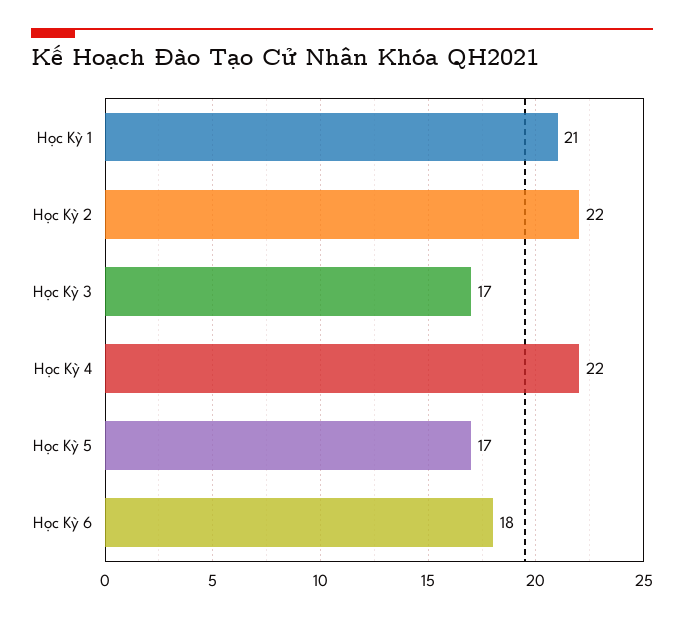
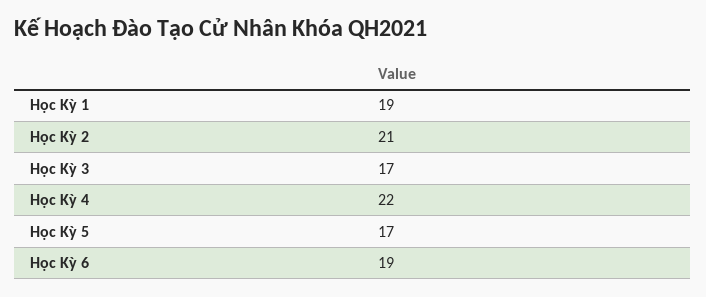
  {
-   "Học Kỳ 1": 21,
+   "Học Kỳ 1": 19,
-   "Học Kỳ 2": 22,
+   "Học Kỳ 2": 21,
    "Học Kỳ 3": 17,
    "Học Kỳ 4": 22,
    "Học Kỳ 5": 17,
-   "Học Kỳ 6": 18
+   "Học Kỳ 6": 19
  }

